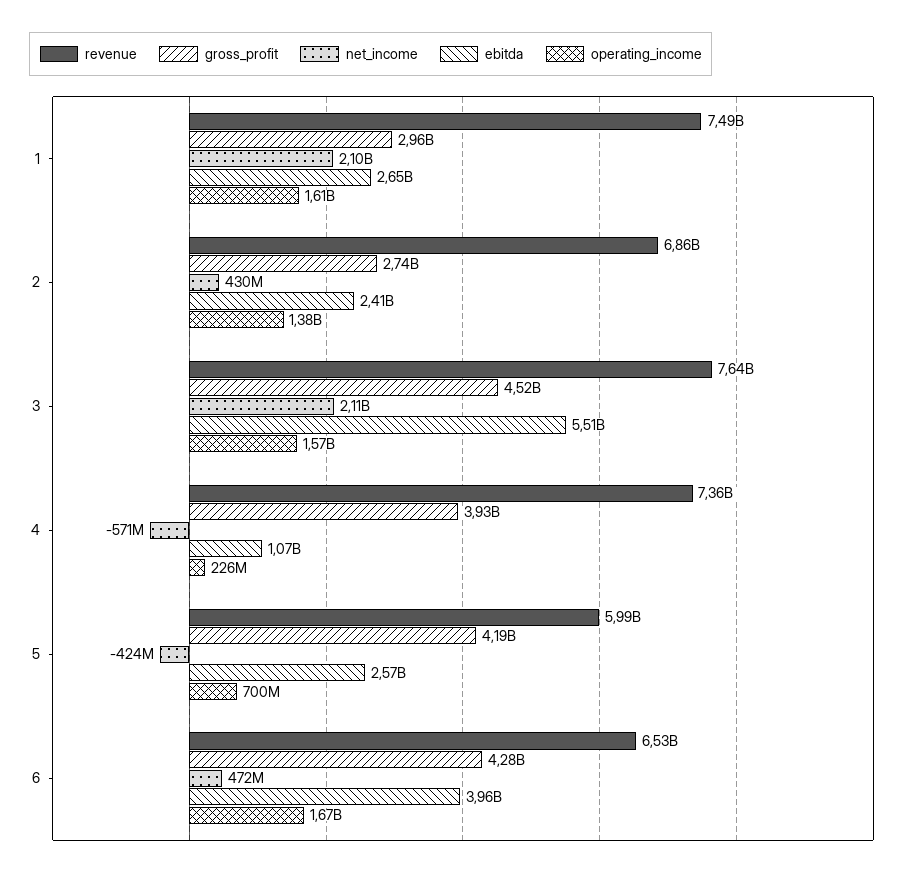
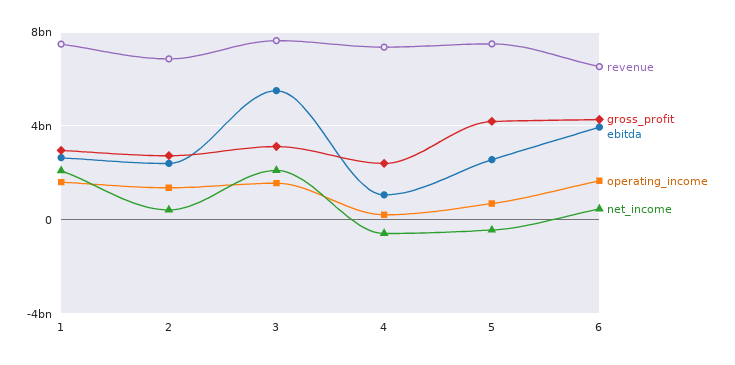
  {
    "revenue": {
      "1": 7490000000,
      "2": 6860000000,
      "3": 7640000000,
      "4": 7360000000,
-     "5": 5990000000,
+     "5": 7500000000,
      "6": 6530000000
    },
    "gross_profit": {
      "1": 2960000000,
      "2": 2740000000,
-     "3": 4520000000,
+     "3": 3000000000,
-     "4": 3930000000,
+     "4": 2500000000,
      "5": 4190000000,
      "6": 4280000000
    },
    "net_income": {
      "1": 2100000000,
      "2": 430000000,
      "3": 2110000000,
      "4": -571000000,
      "5": -424000000,
      "6": 472000000
    },
    "ebitda": {
      "1": 2650000000,
      "2": 2410000000,
      "3": 5510000000,
      "4": 1070000000,
      "5": 2570000000,
      "6": 3960000000
    },
    "operating_income": {
      "1": 1610000000,
      "2": 1380000000,
      "3": 1570000000,
      "4": 226000000,
      "5": 700000000,
      "6": 1670000000
    }
  }

